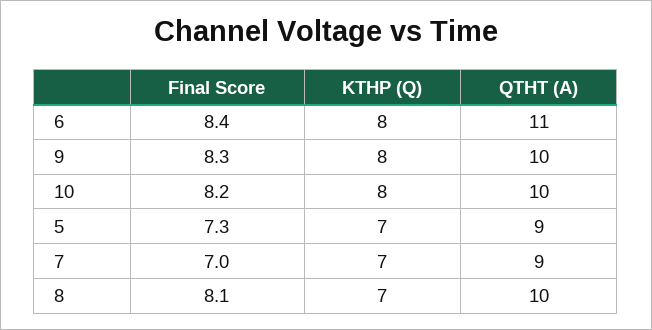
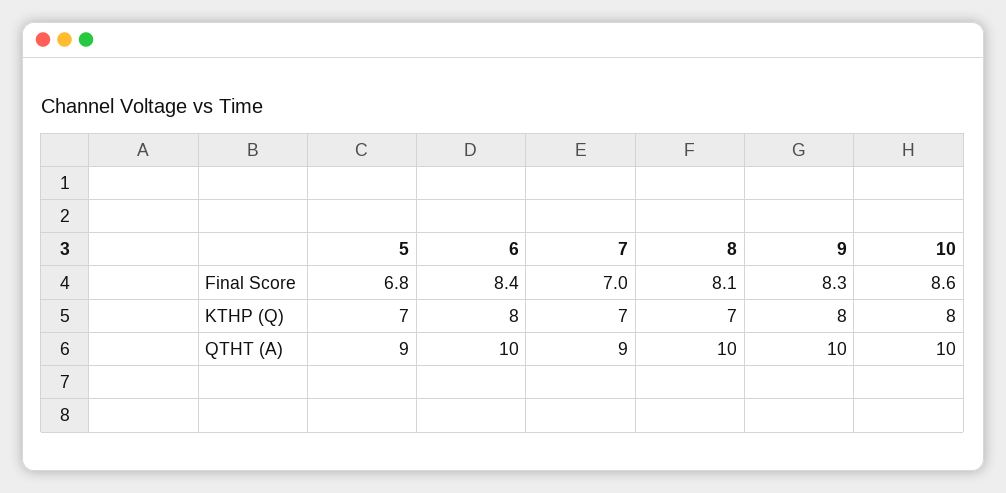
  {
    "Final Score": {
      "6": 8.4,
      "9": 8.3,
-     "10": 8.2,
+     "10": 8.6,
-     "5": 7.3,
+     "5": 6.8,
      "7": 7,
      "8": 8.1
    },
    "KTHP (Q)": {
      "6": 8,
      "9": 8,
      "10": 8,
      "5": 7,
      "7": 7,
      "8": 7
    },
    "QTHT (A)": {
-     "6": 11,
+     "6": 10,
      "9": 10,
      "10": 10,
      "5": 9,
      "7": 9,
      "8": 10
    }
  }

